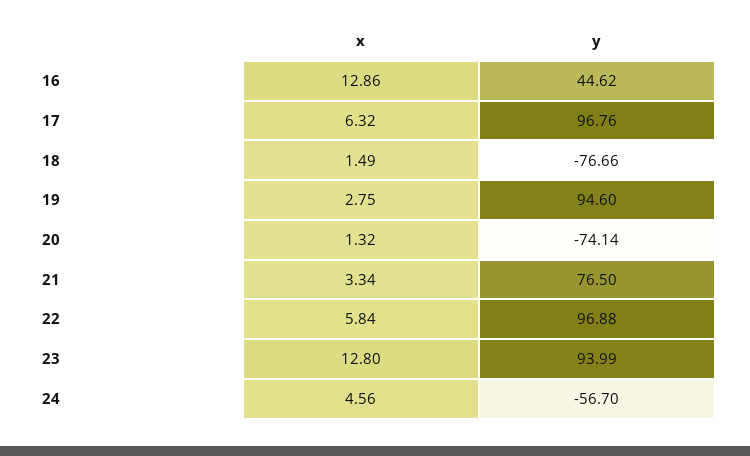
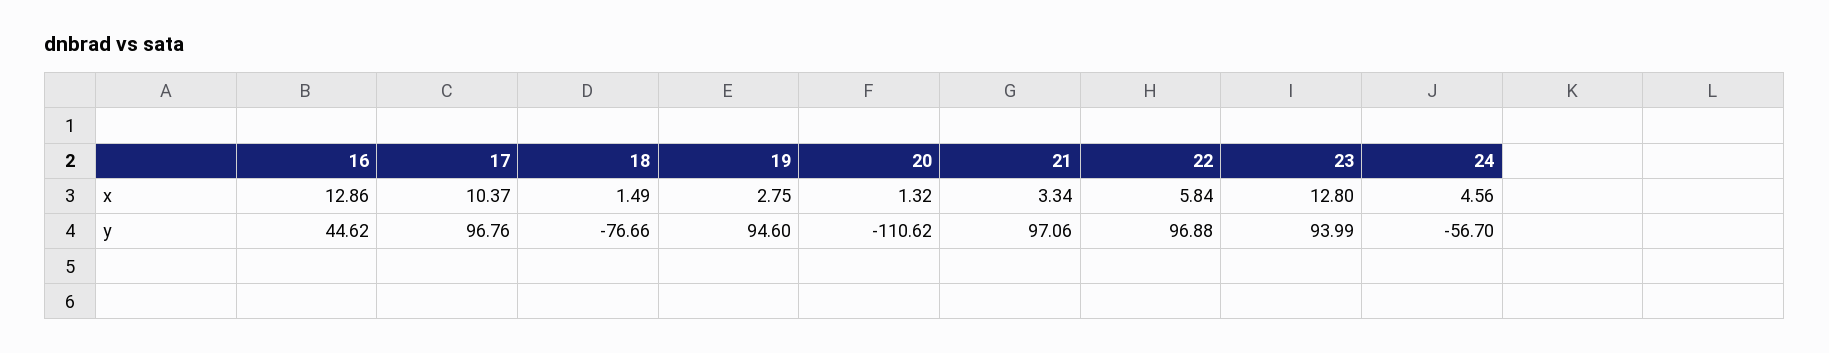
  {
    "x": {
      "16": 12.86,
-     "17": 6.32,
+     "17": 10.37,
      "18": 1.49,
      "19": 2.75,
      "20": 1.32,
      "21": 3.34,
      "22": 5.84,
      "23": 12.8,
      "24": 4.56
    },
    "y": {
      "16": 44.62,
      "17": 96.76,
      "18": -76.66,
      "19": 94.6,
-     "20": -74.14,
+     "20": -110.62,
-     "21": 76.5,
+     "21": 97.06,
      "22": 96.88,
      "23": 93.99,
      "24": -56.7
    }
  }

